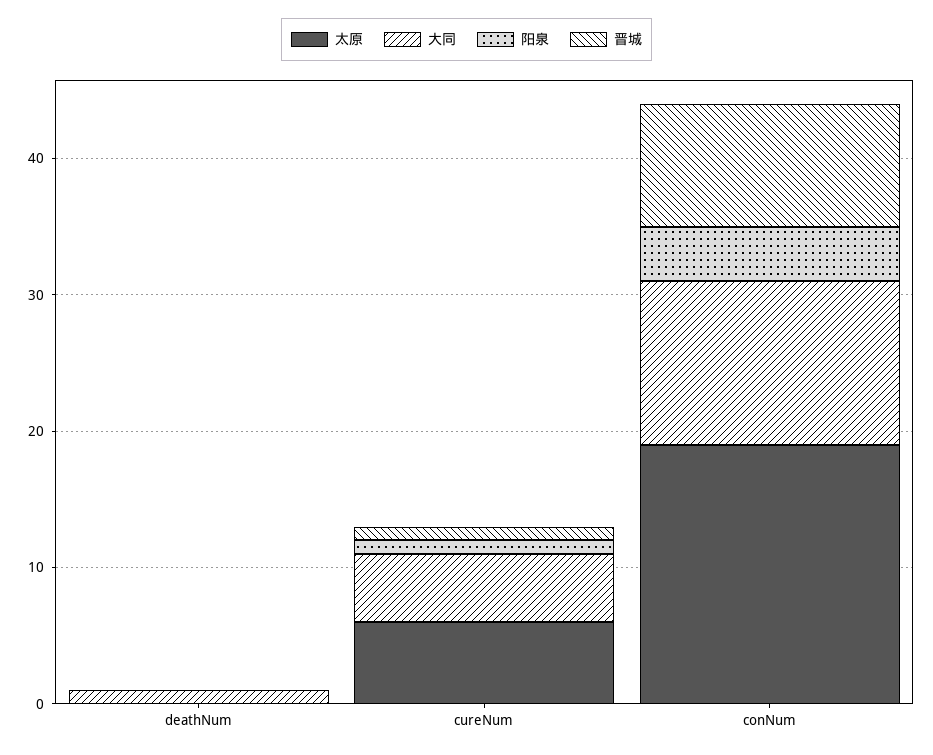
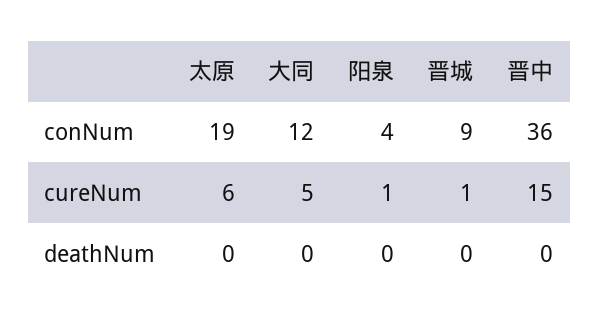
  {
    "太原": {
      "deathNum": 0,
      "cureNum": 6,
      "conNum": 19
    },
    "大同": {
-     "deathNum": 1,
+     "deathNum": 0,
      "cureNum": 5,
      "conNum": 12
    },
    "阳泉": {
      "deathNum": 0,
      "cureNum": 1,
      "conNum": 4
    },
    "晋城": {
      "deathNum": 0,
      "cureNum": 1,
      "conNum": 9
-   }
+   },
+   "晋中": {
+     "conNum": 36,
+     "cureNum": 15,
+     "deathNum": 0
+   }
  }

